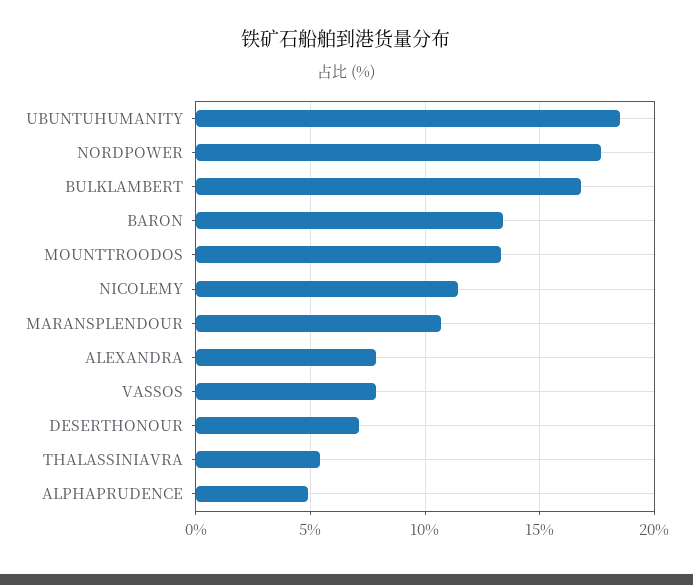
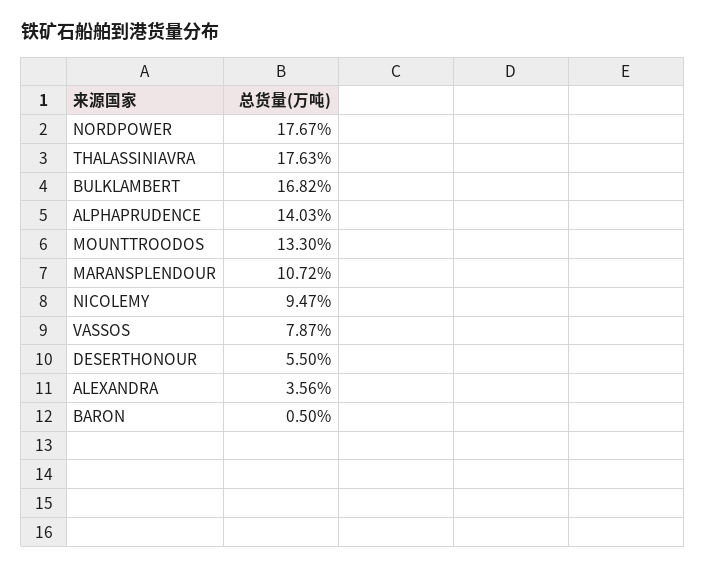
  {
-   "UBUNTUHUMANITY": 18.5,
    "NORDPOWER": 17.67,
    "BULKLAMBERT": 16.82,
-   "BARON": 13.5,
+   "BARON": 0.5,
    "MOUNTTROODOS": 13.3,
-   "NICOLEMY": 11.5,
+   "NICOLEMY": 9.47,
    "MARANSPLENDOUR": 10.72,
-   "ALEXANDRA": 8,
+   "ALEXANDRA": 3.56,
    "VASSOS": 7.87,
-   "DESERTHONOUR": 7,
+   "DESERTHONOUR": 5.5,
-   "THALASSINIAVRA": 5.5,
+   "THALASSINIAVRA": 17.63,
-   "ALPHAPRUDENCE": 5
+   "ALPHAPRUDENCE": 14.03
  }

